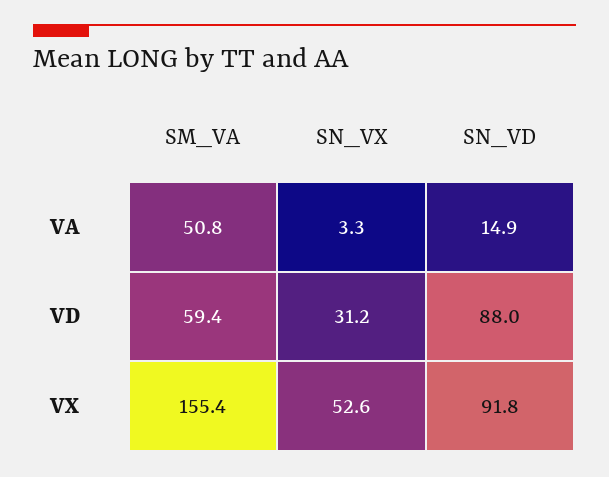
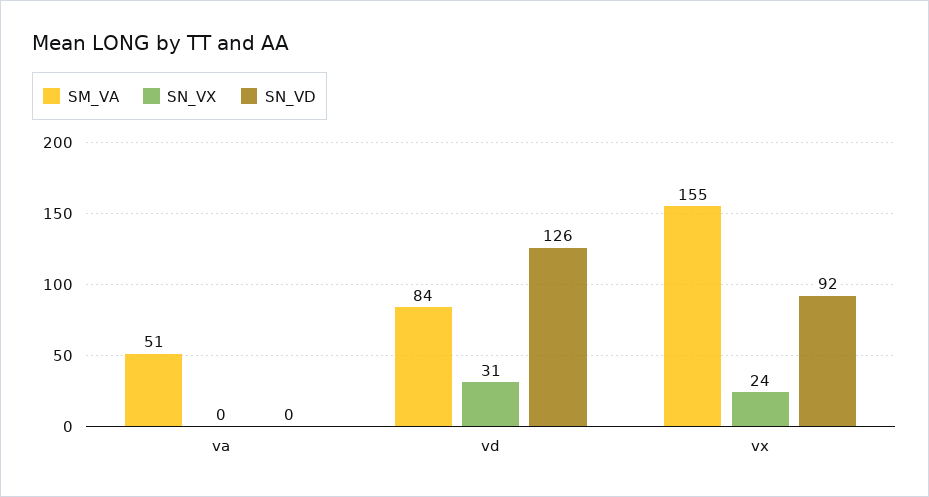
  {
    "SM_VA": {
      "VA": 50.8,
-     "VD": 59.4,
+     "VD": 84,
      "VX": 155.4
    },
    "SN_VX": {
-     "VA": 3.3,
+     "VA": 0,
      "VD": 31.2,
-     "VX": 52.6
+     "VX": 24
    },
    "SN_VD": {
-     "VA": 14.9,
+     "VA": 0,
-     "VD": 88,
+     "VD": 126,
      "VX": 91.8
    }
  }

